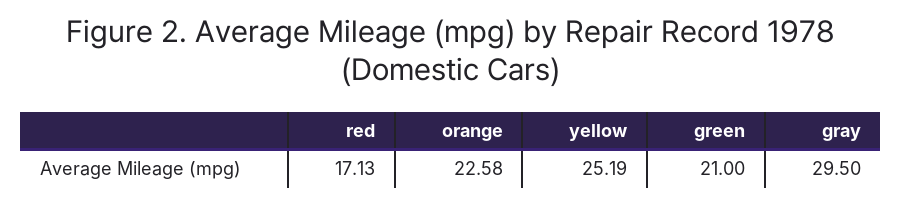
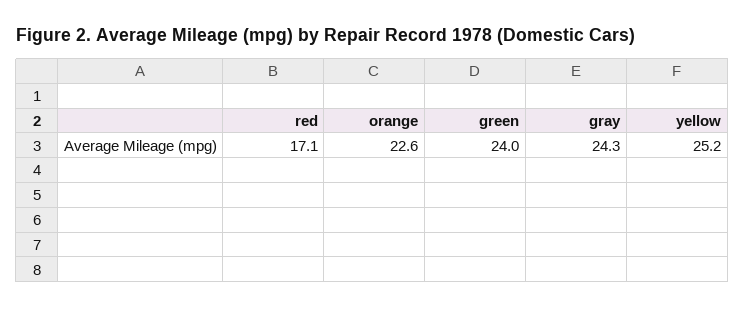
  {
    "red": 17.13,
    "orange": 22.58,
    "yellow": 25.19,
-   "green": 21,
+   "green": 24,
-   "gray": 29.5
+   "gray": 24.3
  }

